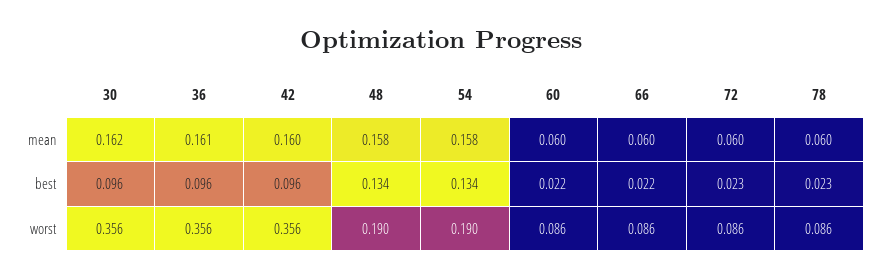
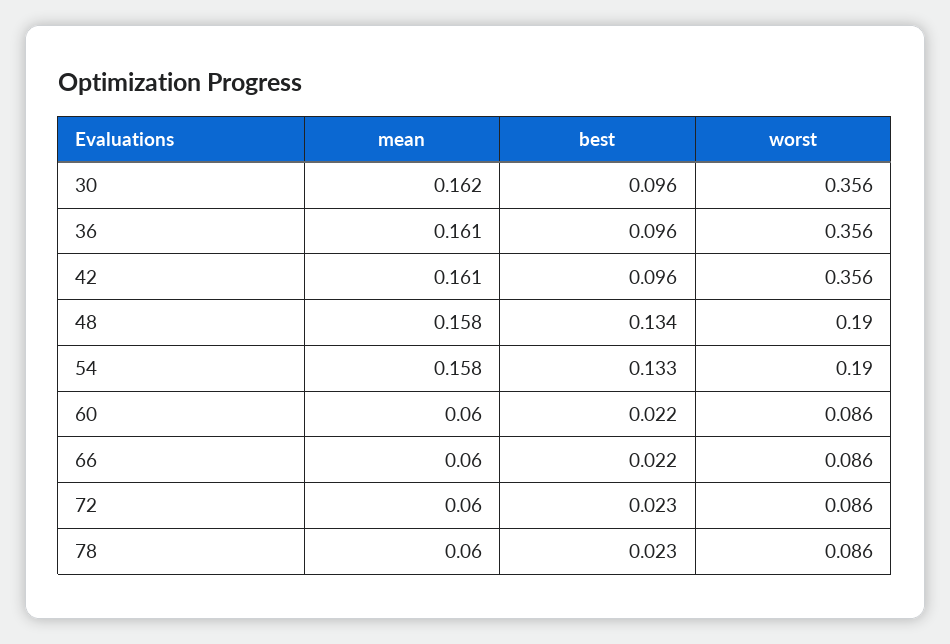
  {
    "30": {
      "mean": 0.162,
      "best": 0.096,
      "worst": 0.356
    },
    "36": {
      "mean": 0.161,
      "best": 0.096,
      "worst": 0.356
    },
    "42": {
-     "mean": 0.16,
+     "mean": 0.161,
      "best": 0.096,
      "worst": 0.356
    },
    "48": {
      "mean": 0.158,
      "best": 0.134,
      "worst": 0.19
    },
    "54": {
      "mean": 0.158,
-     "best": 0.134,
+     "best": 0.133,
      "worst": 0.19
    },
    "60": {
      "mean": 0.06,
      "best": 0.022,
      "worst": 0.086
    },
    "66": {
      "mean": 0.06,
      "best": 0.022,
      "worst": 0.086
    },
    "72": {
      "mean": 0.06,
      "best": 0.023,
      "worst": 0.086
    },
    "78": {
      "mean": 0.06,
      "best": 0.023,
      "worst": 0.086
    }
  }

